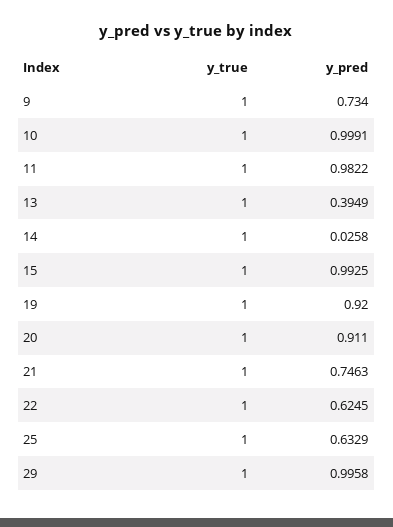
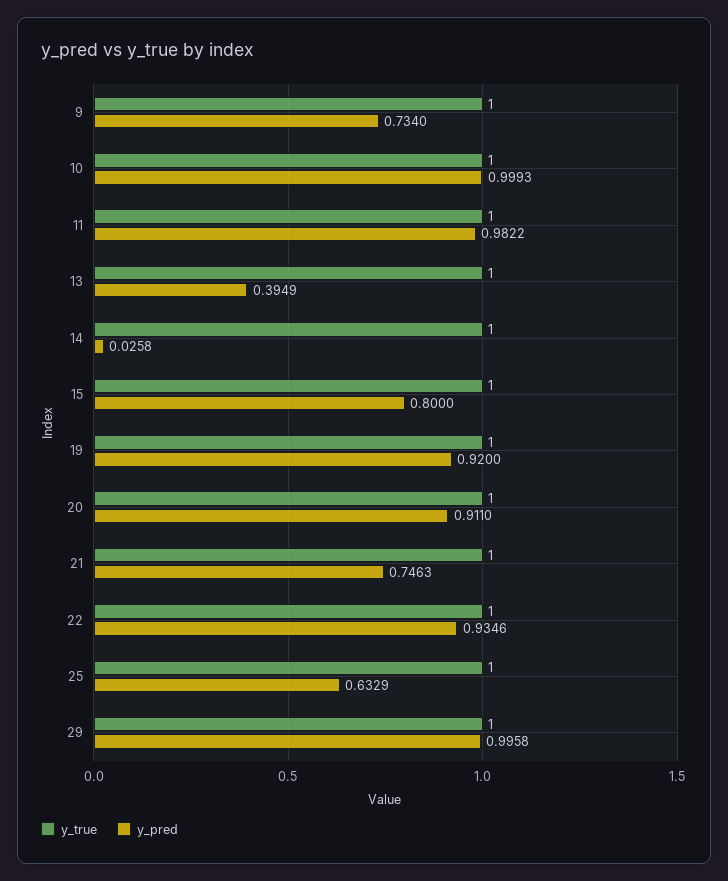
  {
    "y_true": {
      "9": 1,
      "10": 1,
      "11": 1,
      "13": 1,
      "14": 1,
      "15": 1,
      "19": 1,
      "20": 1,
      "21": 1,
      "22": 1,
      "25": 1,
      "29": 1
    },
    "y_pred": {
      "9": 0.734,
-     "10": 0.9991,
+     "10": 0.9993,
      "11": 0.9822,
      "13": 0.3949,
      "14": 0.0258,
-     "15": 0.9925,
+     "15": 0.8,
      "19": 0.92,
      "20": 0.911,
      "21": 0.7463,
-     "22": 0.6245,
+     "22": 0.9346,
      "25": 0.6329,
      "29": 0.9958
    }
  }

